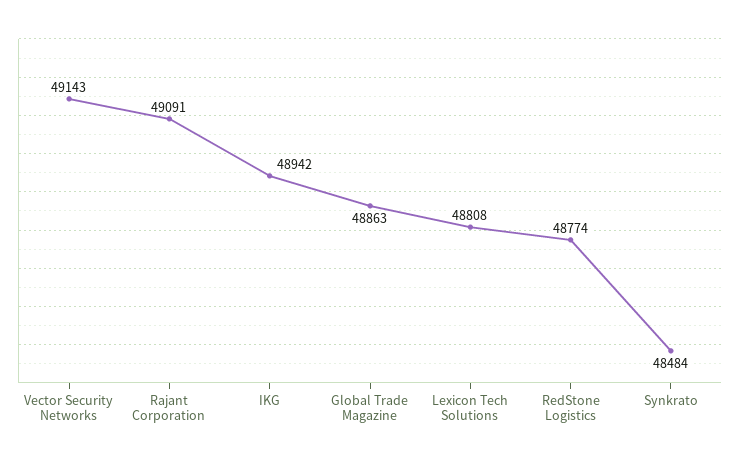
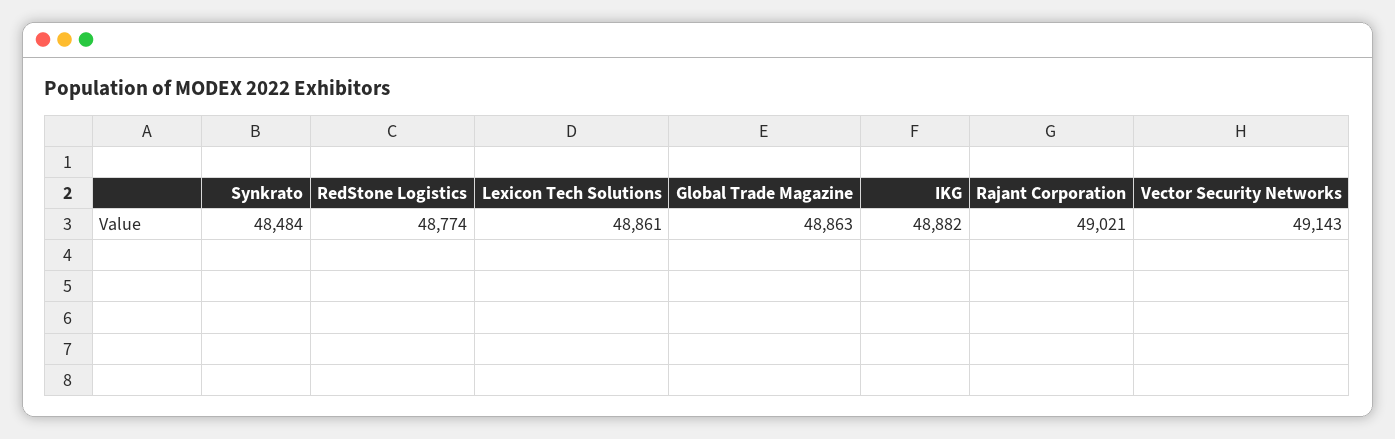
  {
    "Vector Security Networks": 49143,
-   "Rajant Corporation": 49091,
+   "Rajant Corporation": 49021,
-   "IKG": 48942,
+   "IKG": 48882,
    "Global Trade Magazine": 48863,
-   "Lexicon Tech Solutions": 48808,
+   "Lexicon Tech Solutions": 48861,
    "RedStone Logistics": 48774,
    "Synkrato": 48484
  }

